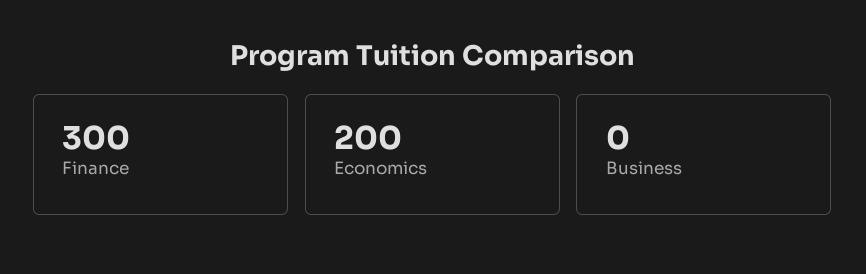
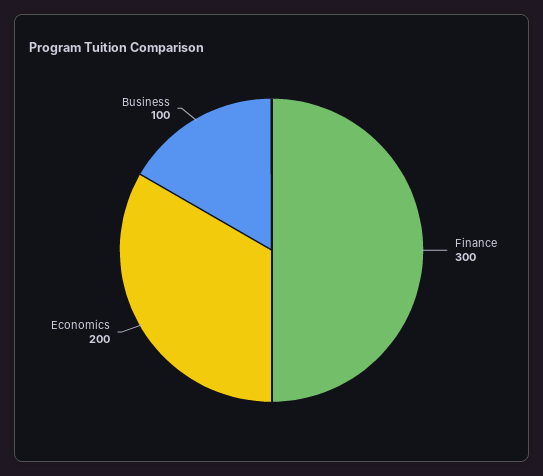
  {
    "Finance": 300,
    "Economics": 200,
-   "Business": 0
+   "Business": 100
  }

